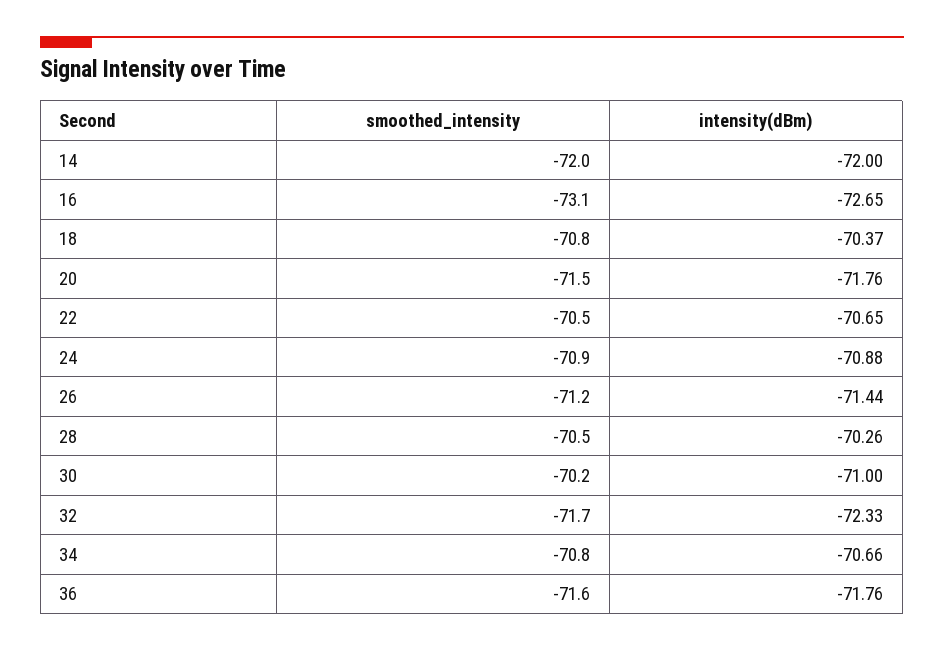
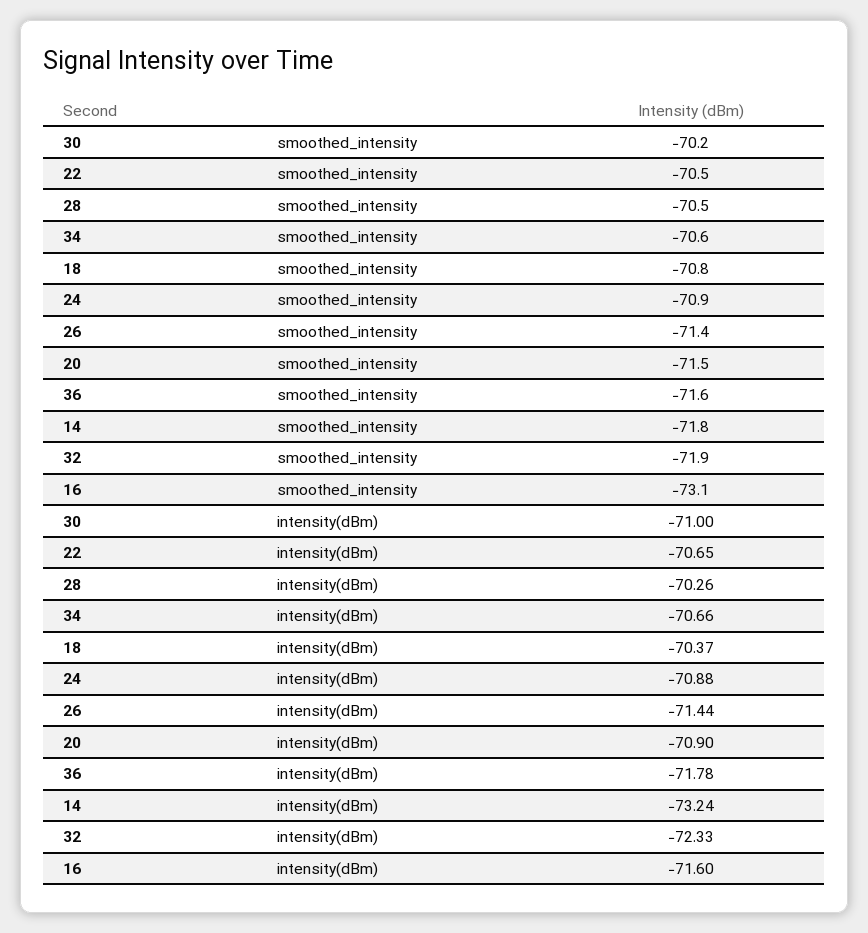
  {
    "smoothed_intensity": {
-     "14": -72,
+     "14": -71.8,
      "16": -73.1,
      "18": -70.8,
      "20": -71.5,
      "22": -70.5,
      "24": -70.9,
-     "26": -71.2,
+     "26": -71.4,
      "28": -70.5,
      "30": -70.2,
-     "32": -71.7,
+     "32": -71.9,
-     "34": -70.8,
+     "34": -70.6,
      "36": -71.6
    },
    "intensity(dBm)": {
-     "14": -72,
+     "14": -73.24,
-     "16": -72.65,
+     "16": -71.6,
      "18": -70.37,
-     "20": -71.76,
+     "20": -70.9,
      "22": -70.65,
      "24": -70.88,
      "26": -71.44,
      "28": -70.26,
      "30": -71,
      "32": -72.33,
      "34": -70.66,
-     "36": -71.76
+     "36": -71.78
    }
  }

